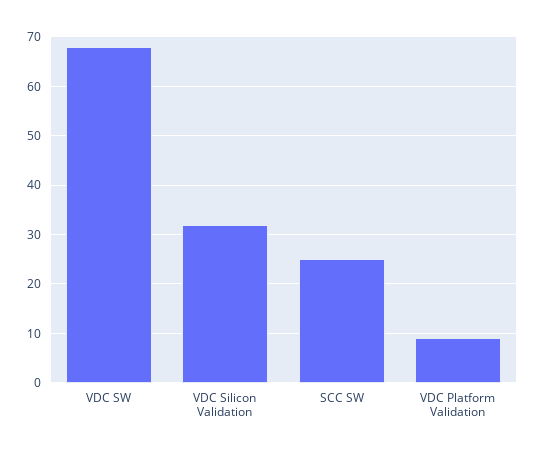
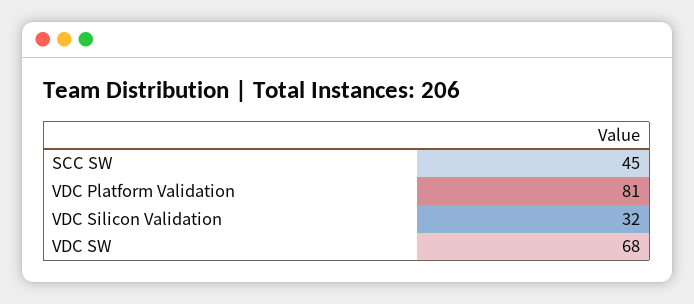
  {
    "VDC SW": 68,
    "VDC Silicon Validation": 32,
-   "SCC SW": 25,
+   "SCC SW": 45,
-   "VDC Platform Validation": 10
+   "VDC Platform Validation": 81
  }

